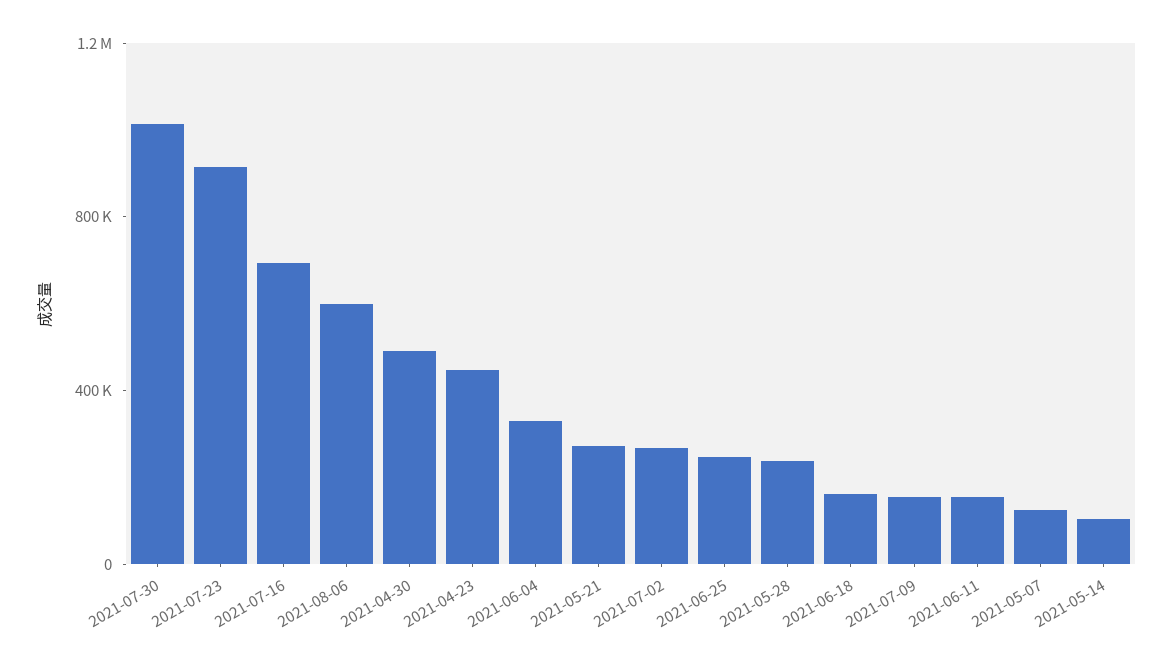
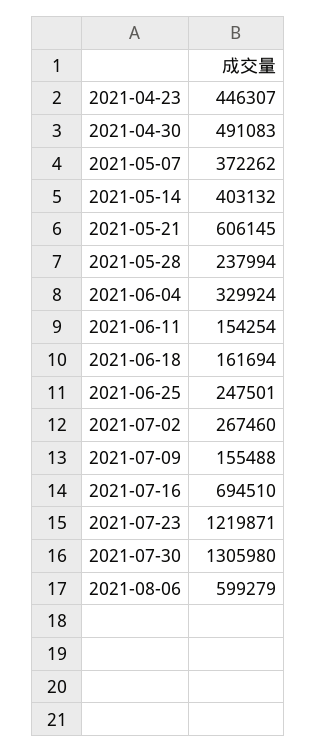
  {
-   "2021-07-30": 1000000,
+   "2021-07-30": 1305980,
-   "2021-07-23": 900000,
+   "2021-07-23": 1219871,
    "2021-07-16": 694510,
    "2021-08-06": 599279,
    "2021-04-30": 491083,
    "2021-04-23": 446307,
    "2021-06-04": 329924,
-   "2021-05-21": 300000,
+   "2021-05-21": 606145,
    "2021-07-02": 267460,
    "2021-06-25": 247501,
    "2021-05-28": 237994,
    "2021-06-18": 161694,
    "2021-07-09": 155488,
    "2021-06-11": 154254,
-   "2021-05-07": 100000,
+   "2021-05-07": 372262,
-   "2021-05-14": 100000
+   "2021-05-14": 403132
  }

